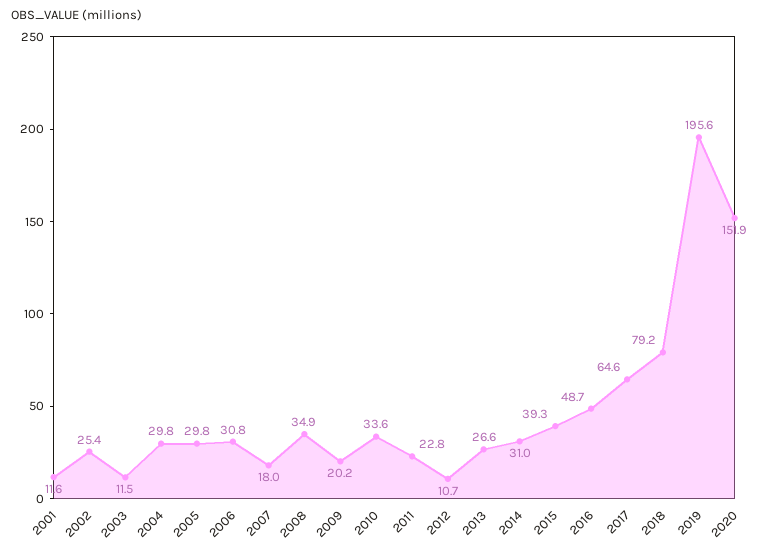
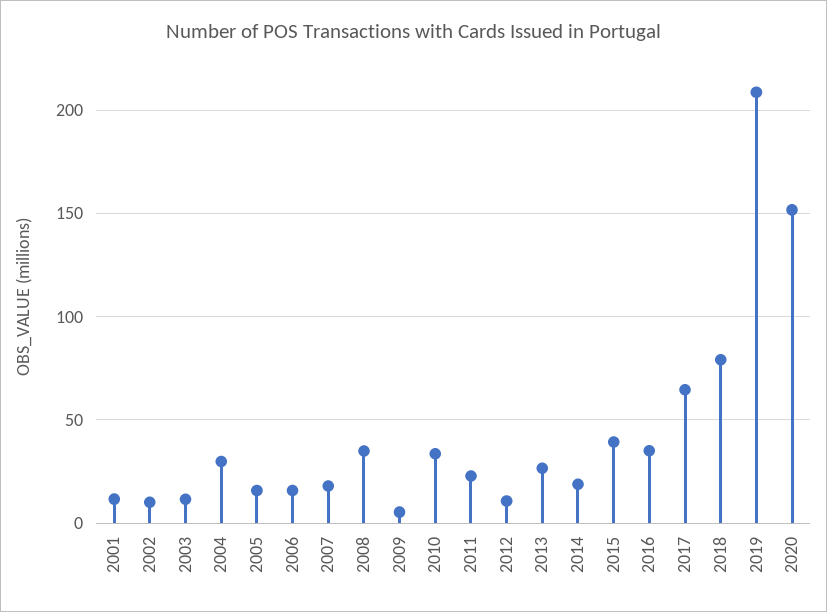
  {
    "2001": 11.6,
-   "2002": 25.4,
+   "2002": 10,
    "2003": 11.5,
    "2004": 29.8,
-   "2005": 29.8,
+   "2005": 15,
-   "2006": 30.8,
+   "2006": 15,
    "2007": 18,
    "2008": 34.9,
-   "2009": 20.2,
+   "2009": 5,
    "2010": 33.6,
    "2011": 22.8,
    "2012": 10.7,
    "2013": 26.6,
-   "2014": 31,
+   "2014": 20,
    "2015": 39.3,
-   "2016": 48.7,
+   "2016": 35,
    "2017": 64.6,
    "2018": 79.2,
-   "2019": 195.6,
+   "2019": 210,
    "2020": 151.9
  }

